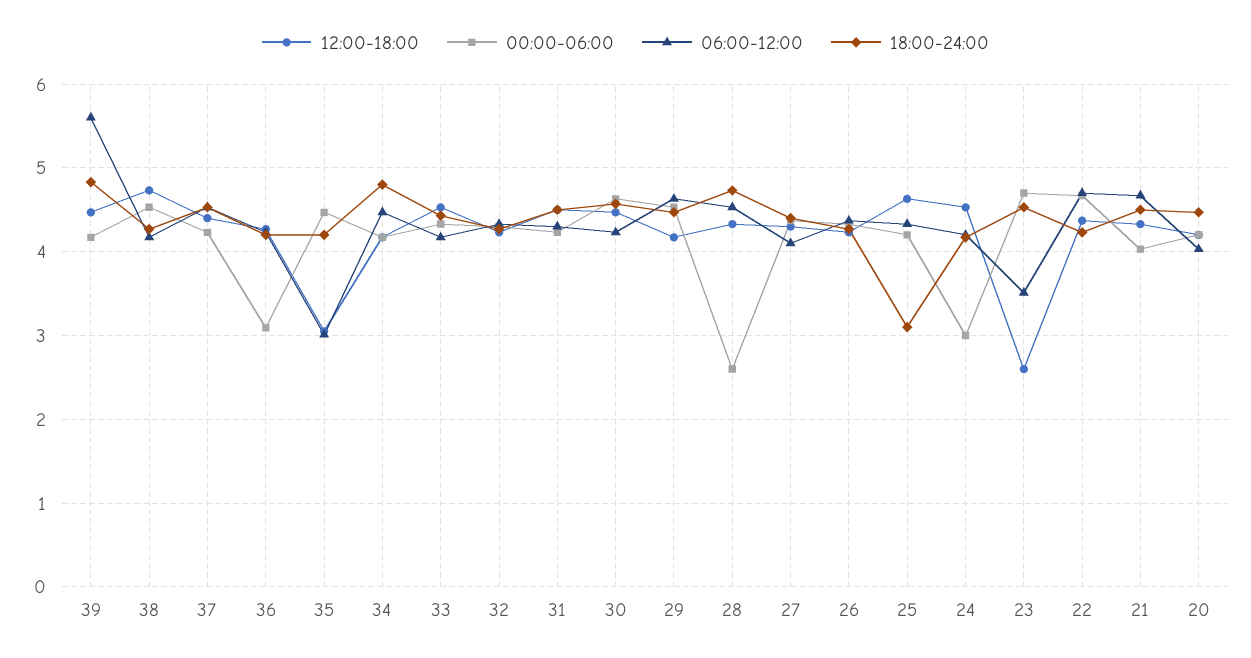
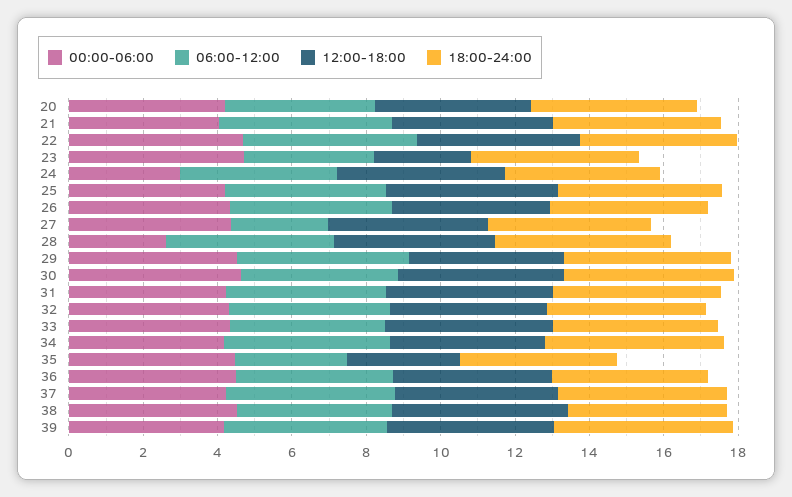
  {
    "12:00-18:00": {
      "39": 4.5,
      "38": 4.7,
      "37": 4.4,
      "36": 4.3,
      "35": 3.1,
      "34": 4.2,
      "33": 4.5,
      "32": 4.2,
      "31": 4.5,
      "30": 4.5,
      "29": 4.2,
      "28": 4.3,
      "27": 4.3,
      "26": 4.2,
      "25": 4.6,
      "24": 4.5,
      "23": 2.6,
      "22": 4.4,
      "21": 4.3,
      "20": 4.2
    },
    "00:00-06:00": {
      "39": 4.2,
      "38": 4.5,
      "37": 4.2,
-     "36": 3.1,
+     "36": 4.5,
      "35": 4.5,
      "34": 4.2,
      "33": 4.3,
      "32": 4.3,
      "31": 4.2,
      "30": 4.6,
      "29": 4.5,
      "28": 2.6,
      "27": 4.4,
      "26": 4.3,
      "25": 4.2,
      "24": 3,
      "23": 4.7,
      "22": 4.7,
      "21": 4,
      "20": 4.2
    },
    "06:00-12:00": {
-     "39": 5.6,
+     "39": 4.5,
      "38": 4.2,
      "37": 4.5,
      "36": 4.2,
      "35": 3,
      "34": 4.5,
      "33": 4.2,
      "32": 4.3,
      "31": 4.3,
      "30": 4.2,
      "29": 4.6,
      "28": 4.5,
-     "27": 4.1,
+     "27": 2.5,
      "26": 4.4,
      "25": 4.3,
      "24": 4.2,
      "23": 3.5,
      "22": 4.7,
      "21": 4.7,
      "20": 4
    },
    "18:00-24:00": {
      "39": 4.8,
      "38": 4.3,
      "37": 4.5,
      "36": 4.2,
      "35": 4.2,
      "34": 4.8,
      "33": 4.4,
      "32": 4.3,
      "31": 4.5,
      "30": 4.6,
      "29": 4.5,
      "28": 4.7,
      "27": 4.4,
      "26": 4.3,
-     "25": 3.1,
+     "25": 4.5,
      "24": 4.2,
      "23": 4.5,
      "22": 4.2,
      "21": 4.5,
      "20": 4.5
    }
  }

